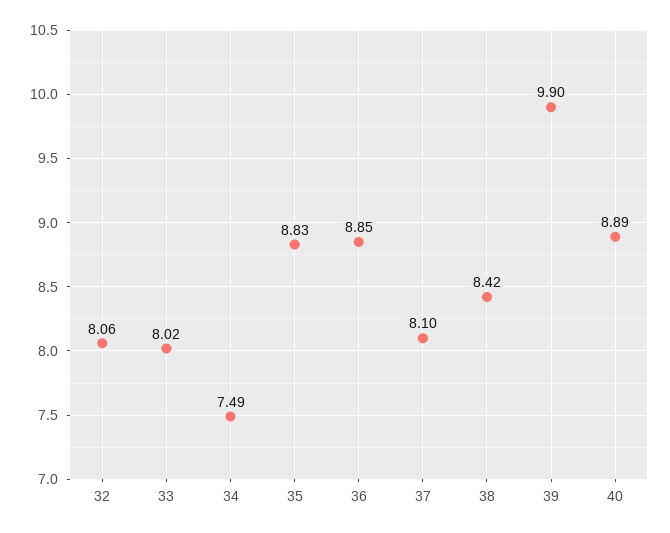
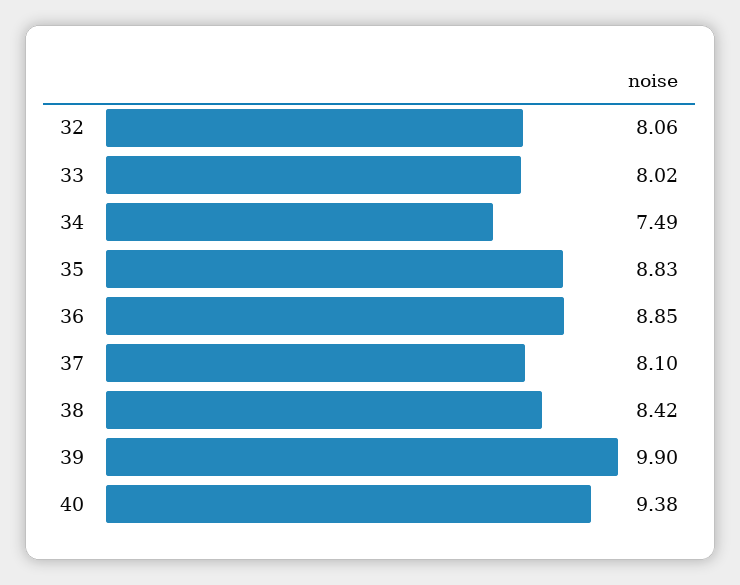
  {
    "32": 8.06,
    "33": 8.02,
    "34": 7.49,
    "35": 8.83,
    "36": 8.85,
    "37": 8.1,
    "38": 8.42,
    "39": 9.9,
-   "40": 8.89
+   "40": 9.38
  }

